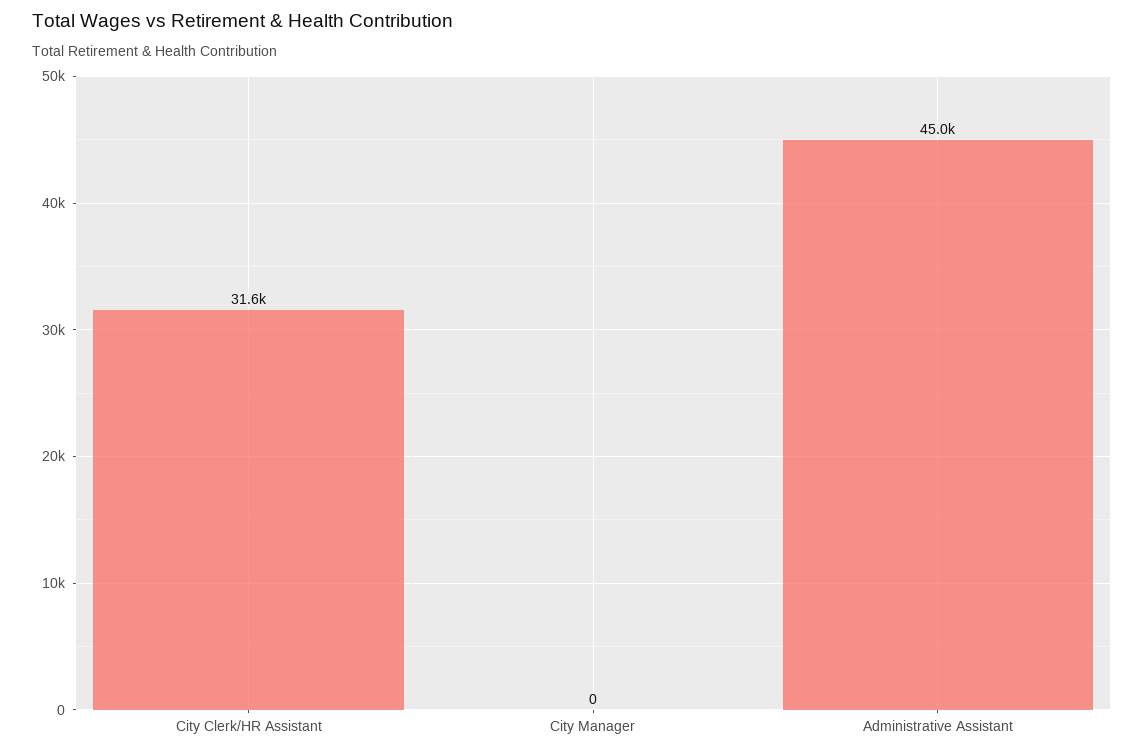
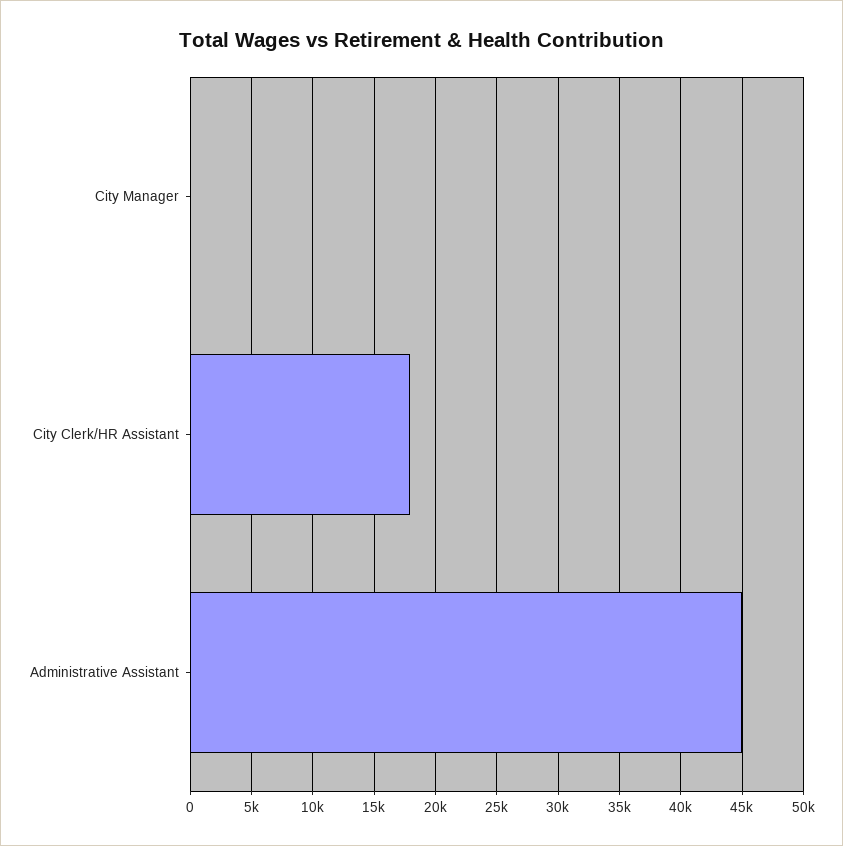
  {
-   "City Clerk/HR Assistant": 31600,
+   "City Clerk/HR Assistant": 18000,
    "City Manager": 0,
    "Administrative Assistant": 45000
  }

